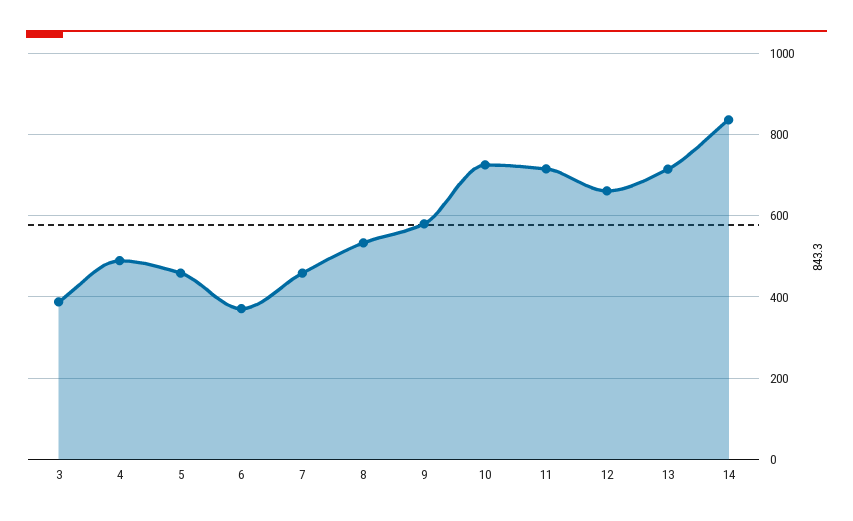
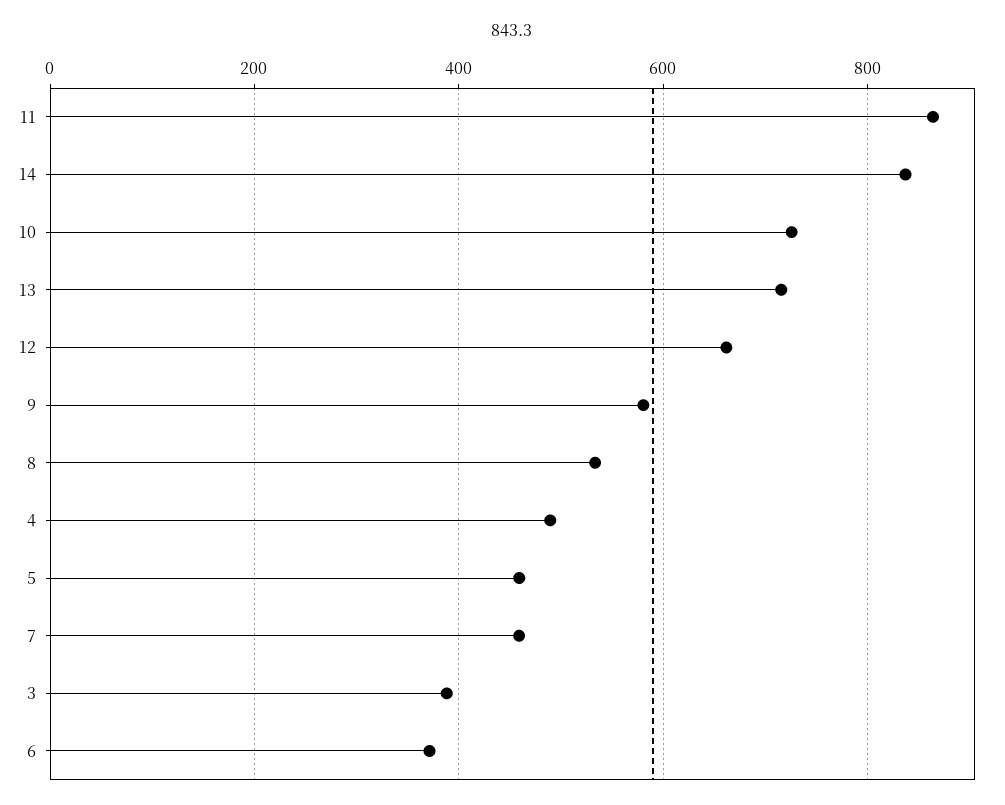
  {
    "3": 380,
    "4": 480,
    "5": 460,
    "6": 380,
    "7": 460,
    "8": 540,
    "9": 580,
    "10": 720,
-   "11": 720,
+   "11": 860,
    "12": 660,
    "13": 720,
    "14": 840
  }

